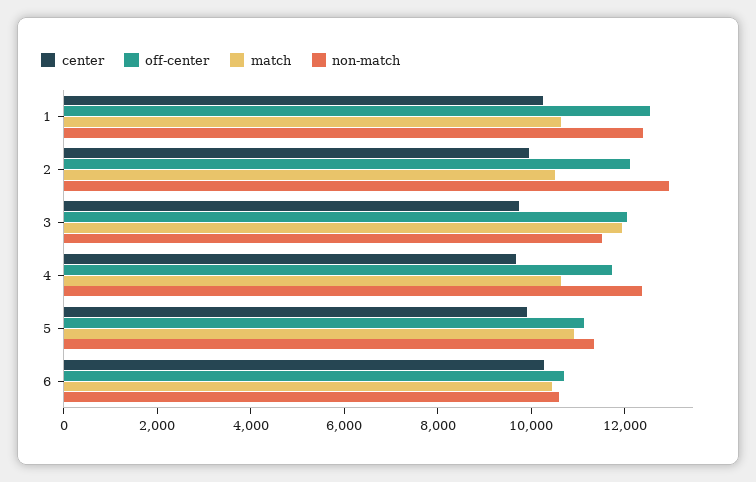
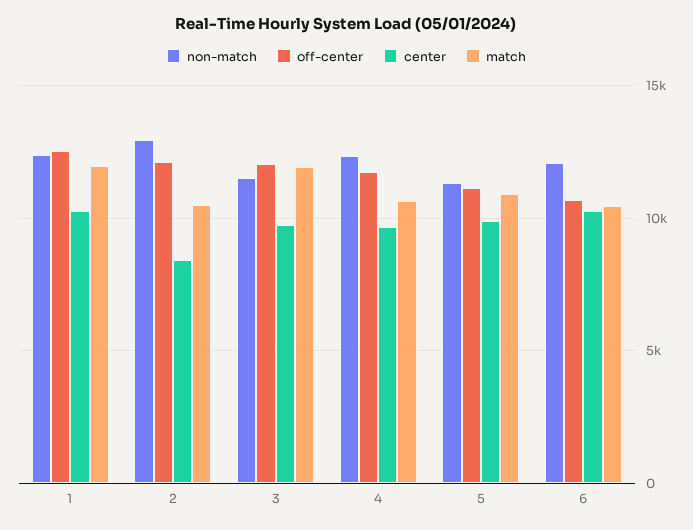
  {
    "center": {
      "1": 10500,
-     "2": 10000,
+     "2": 8500,
      "3": 9500,
      "4": 9500,
      "5": 10000,
      "6": 10500
    },
    "off-center": {
      "1": 12500,
      "2": 12000,
      "3": 12000,
      "4": 11500,
      "5": 11000,
      "6": 10500
    },
    "match": {
-     "1": 10500,
+     "1": 12000,
      "2": 10500,
      "3": 12000,
      "4": 10500,
      "5": 11000,
      "6": 10500
    },
    "non-match": {
      "1": 12500,
      "2": 13000,
      "3": 11500,
      "4": 12500,
      "5": 11500,
-     "6": 10500
+     "6": 12000
    }
  }

